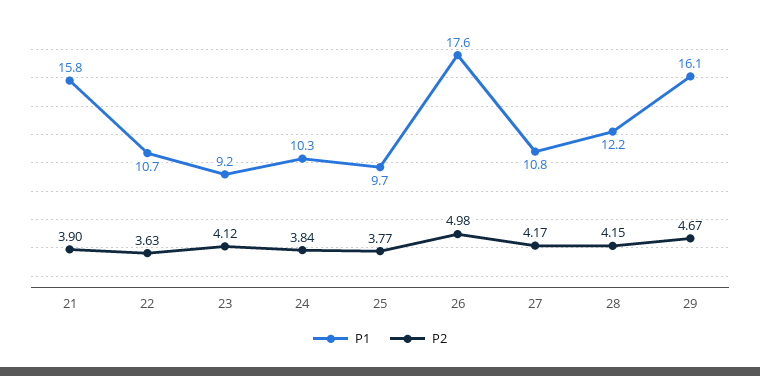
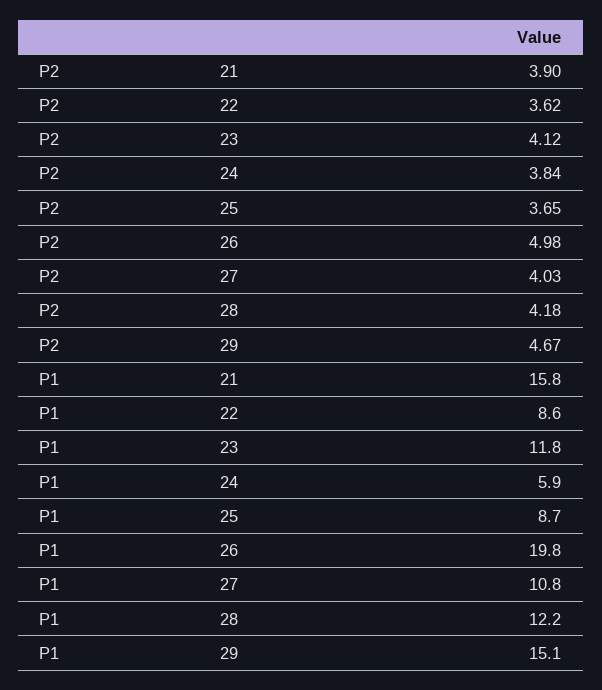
  {
    "P1": {
      "21": 15.8,
-     "22": 10.7,
+     "22": 8.6,
-     "23": 9.2,
+     "23": 11.8,
-     "24": 10.3,
+     "24": 5.9,
-     "25": 9.7,
+     "25": 8.7,
-     "26": 17.6,
+     "26": 19.8,
      "27": 10.8,
      "28": 12.2,
-     "29": 16.1
+     "29": 15.1
    },
    "P2": {
      "21": 3.9,
-     "22": 3.63,
+     "22": 3.62,
      "23": 4.12,
      "24": 3.84,
-     "25": 3.77,
+     "25": 3.65,
      "26": 4.98,
-     "27": 4.17,
+     "27": 4.03,
-     "28": 4.15,
+     "28": 4.18,
      "29": 4.67
    }
  }

